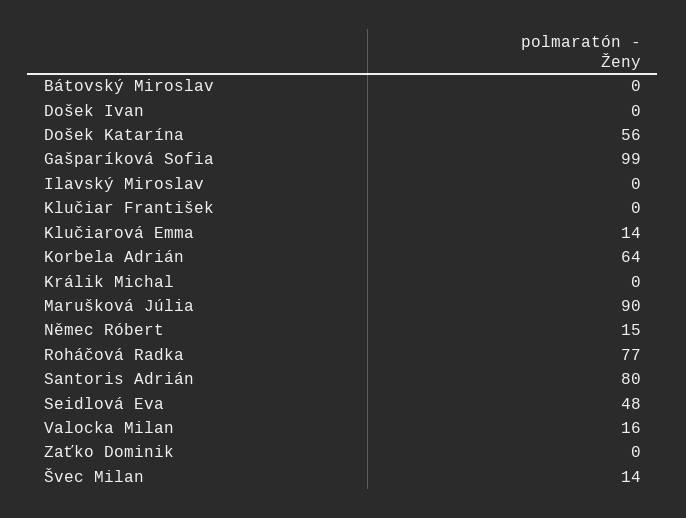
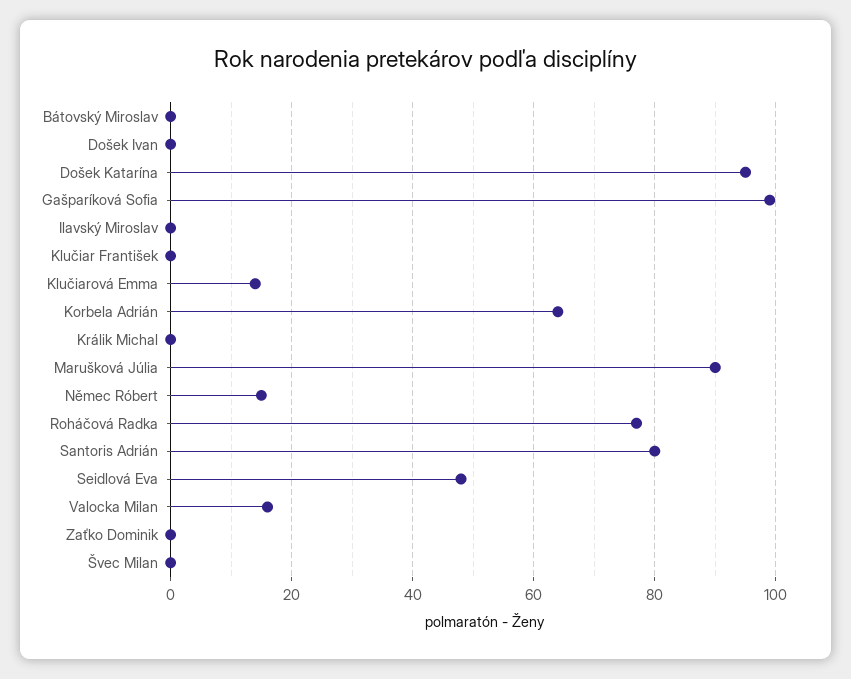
  {
    "Bátovský Miroslav": 0,
    "Došek Ivan": 0,
-   "Došek Katarína": 56,
+   "Došek Katarína": 95,
    "Gašparíková Sofia": 99,
    "Ilavský Miroslav": 0,
    "Klučiar František": 0,
    "Klučiarová Emma": 14,
    "Korbela Adrián": 64,
    "Králik Michal": 0,
    "Marušková Júlia": 90,
    "Němec Róbert": 15,
    "Roháčová Radka": 77,
    "Santoris Adrián": 80,
    "Seidlová Eva": 48,
    "Valocka Milan": 16,
    "Zaťko Dominik": 0,
-   "Švec Milan": 14
+   "Švec Milan": 0
  }

